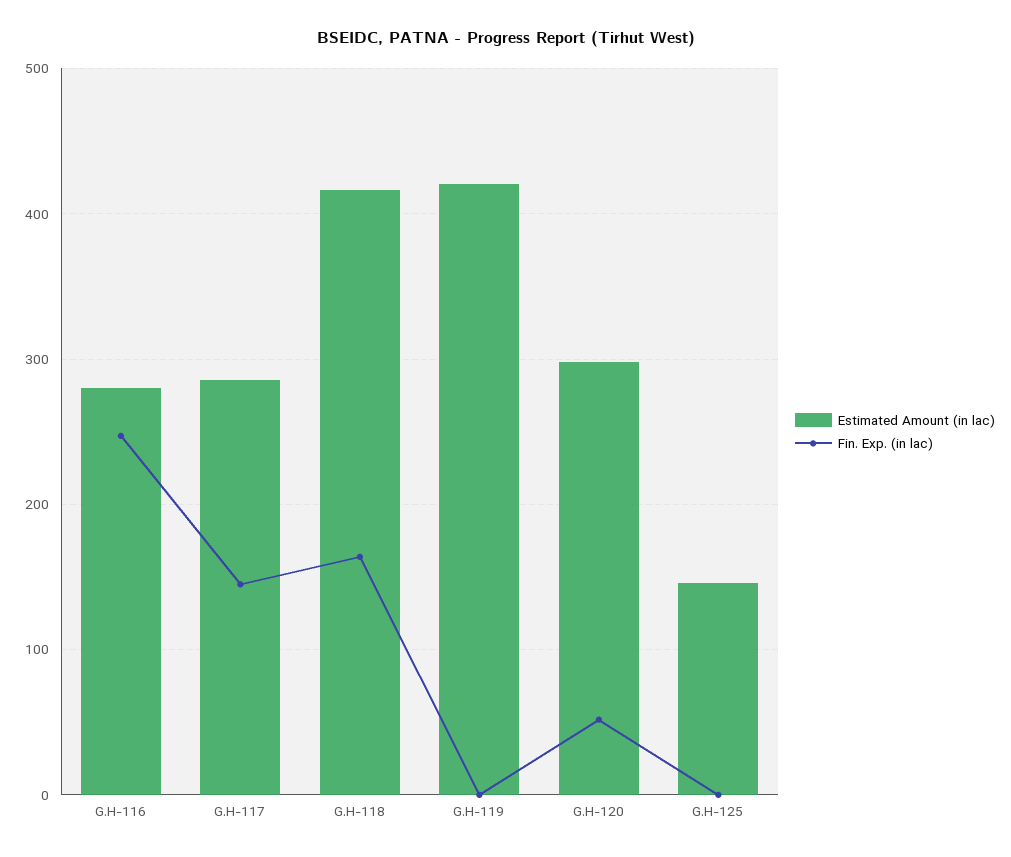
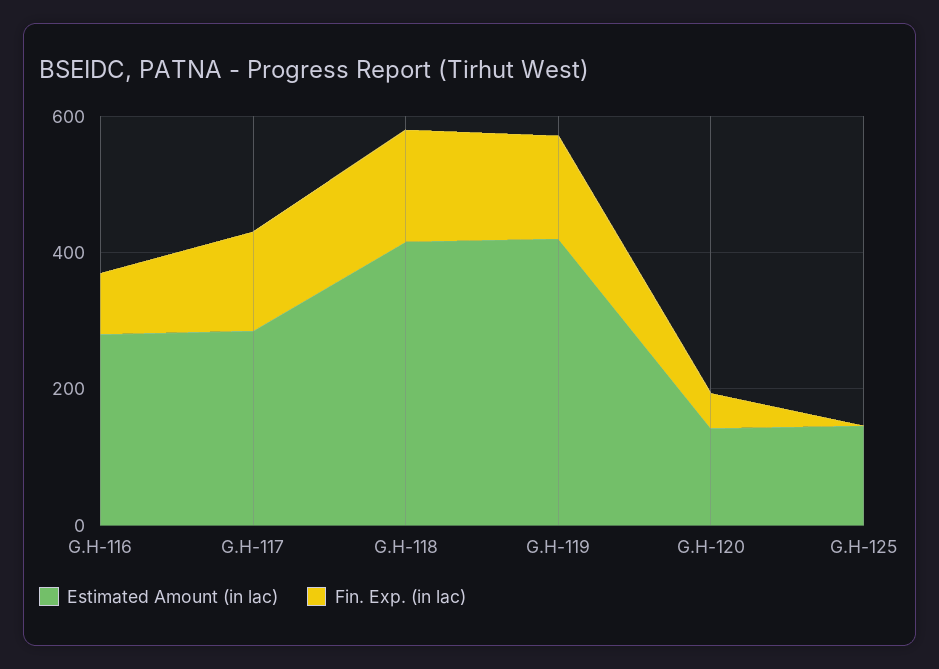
  {
    "Estimated Amount (in lac)": {
      "G.H-116": 280,
      "G.H-117": 290,
      "G.H-118": 420,
      "G.H-119": 420,
-     "G.H-120": 300,
+     "G.H-120": 150,
      "G.H-125": 150
    },
    "Fin. Exp. (in lac)": {
-     "G.H-116": 250,
+     "G.H-116": 100,
      "G.H-117": 140,
      "G.H-118": 160,
-     "G.H-119": 0,
+     "G.H-119": 150,
      "G.H-120": 50,
      "G.H-125": 0
    }
  }

